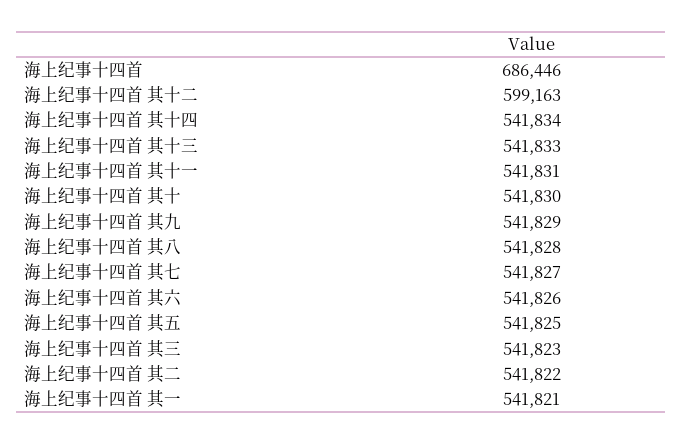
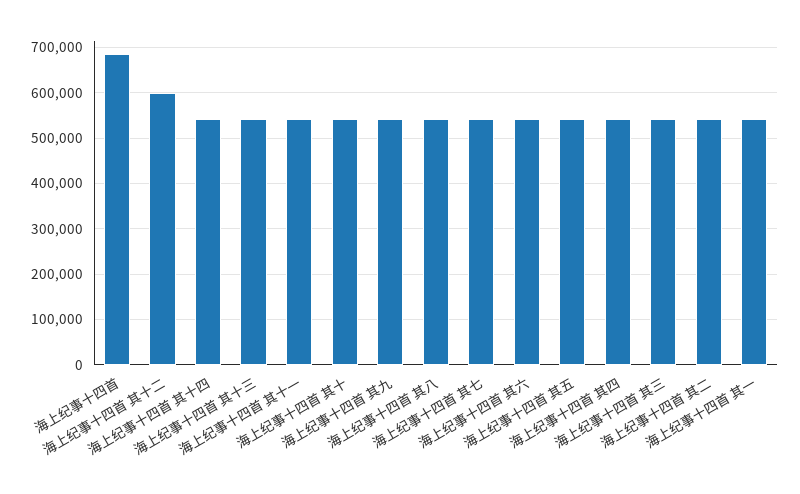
  {
    "海上纪事十四首": 686446,
    "海上纪事十四首 其十二": 599163,
    "海上纪事十四首 其十四": 541834,
    "海上纪事十四首 其十三": 541833,
    "海上纪事十四首 其十一": 541831,
    "海上纪事十四首 其十": 541830,
    "海上纪事十四首 其九": 541829,
    "海上纪事十四首 其八": 541828,
    "海上纪事十四首 其七": 541827,
    "海上纪事十四首 其六": 541826,
    "海上纪事十四首 其五": 541825,
    "海上纪事十四首 其三": 541823,
    "海上纪事十四首 其二": 541822,
-   "海上纪事十四首 其一": 541821
+   "海上纪事十四首 其一": 541821,
+   "海上纪事十四首 其四": 540000
  }

